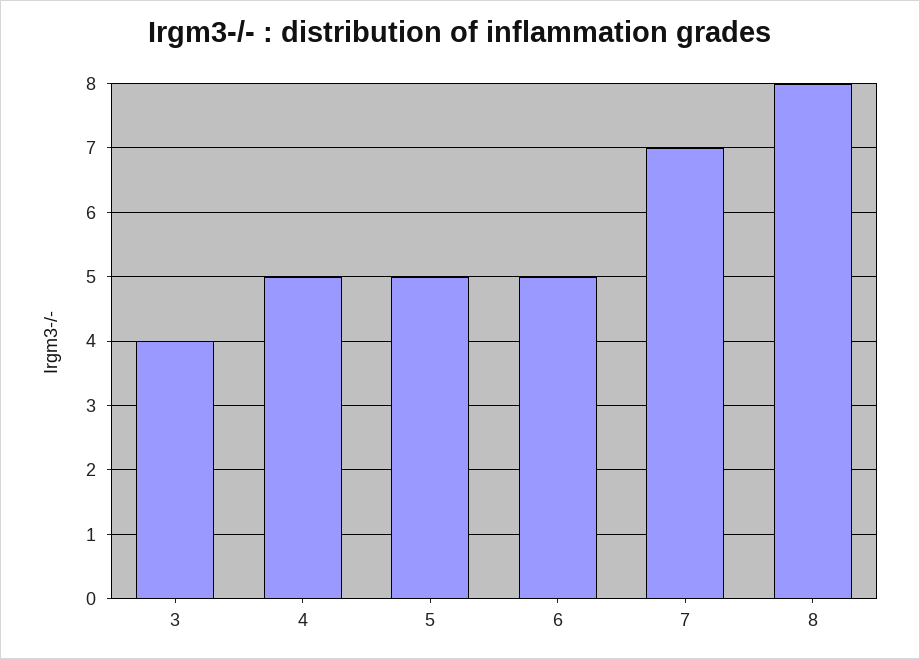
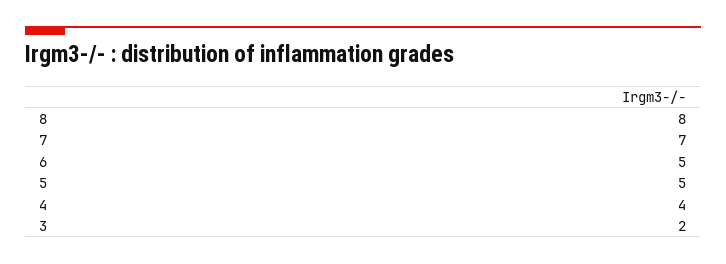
  {
-   "3": 4,
+   "3": 2,
-   "4": 5,
+   "4": 4,
    "5": 5,
    "6": 5,
    "7": 7,
    "8": 8
  }

